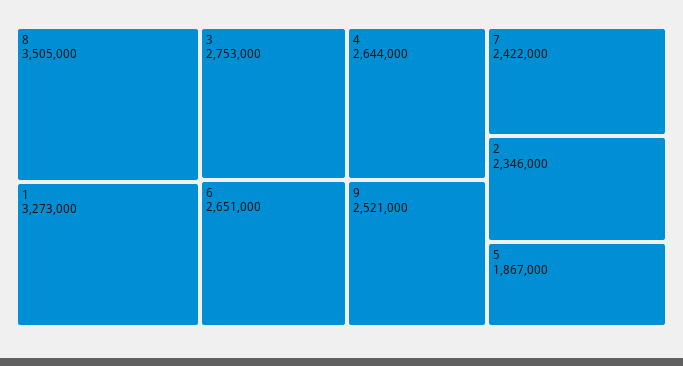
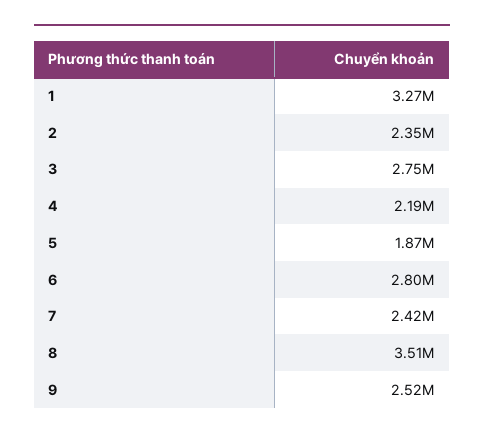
  {
    "8": 3505000,
    "1": 3273000,
    "3": 2753000,
-   "6": 2651000,
+   "6": 2800000,
-   "4": 2644000,
+   "4": 2190000,
    "9": 2521000,
    "7": 2422000,
    "2": 2346000,
    "5": 1867000
  }

